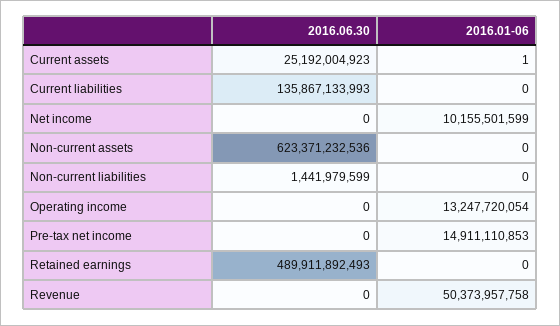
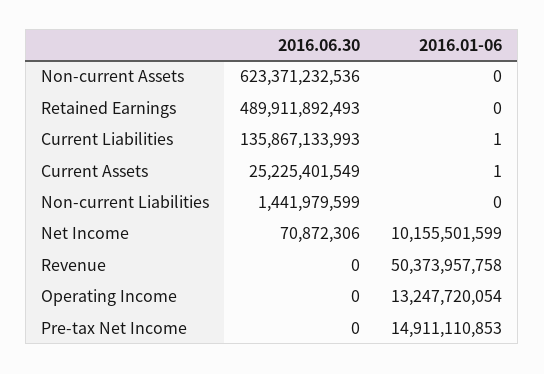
  {
    "2016.06.30": {
-     "Current assets": 25192004923,
+     "Current assets": 25225401549,
      "Current liabilities": 135867133993,
-     "Net income": 0,
+     "Net income": 70872306,
      "Non-current assets": 623371232536,
      "Non-current liabilities": 1441979599,
      "Operating income": 0,
      "Pre-tax net income": 0,
      "Retained earnings": 489911892493,
      "Revenue": 0
    },
    "2016.01-06": {
      "Current assets": 1,
-     "Current liabilities": 0,
+     "Current liabilities": 1,
      "Net income": 10155501599,
      "Non-current assets": 0,
      "Non-current liabilities": 0,
      "Operating income": 13247720054,
      "Pre-tax net income": 14911110853,
      "Retained earnings": 0,
      "Revenue": 50373957758
    }
  }

